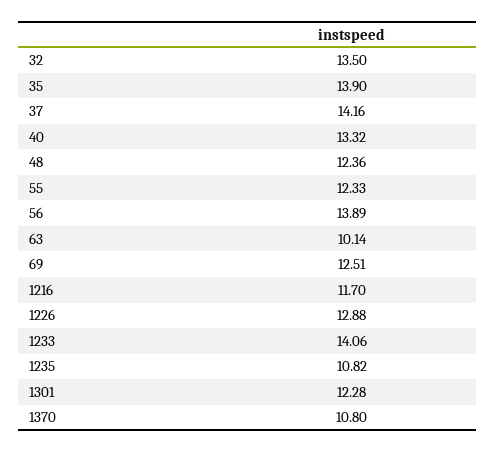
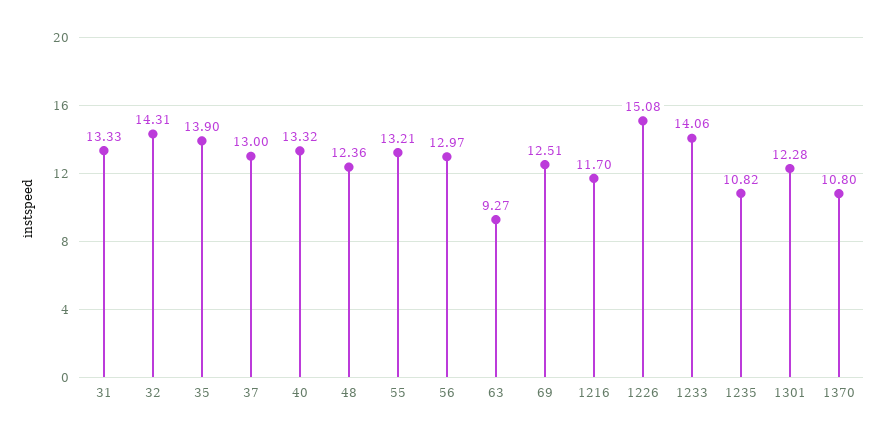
  {
-   "32": 13.5,
+   "32": 14.31,
    "35": 13.9,
-   "37": 14.16,
+   "37": 13,
    "40": 13.32,
    "48": 12.36,
-   "55": 12.33,
+   "55": 13.21,
-   "56": 13.89,
+   "56": 12.97,
-   "63": 10.14,
+   "63": 9.27,
    "69": 12.51,
    "1216": 11.7,
-   "1226": 12.88,
+   "1226": 15.08,
    "1233": 14.06,
    "1235": 10.82,
    "1301": 12.28,
-   "1370": 10.8
+   "1370": 10.8,
+   "31": 13.33
  }

